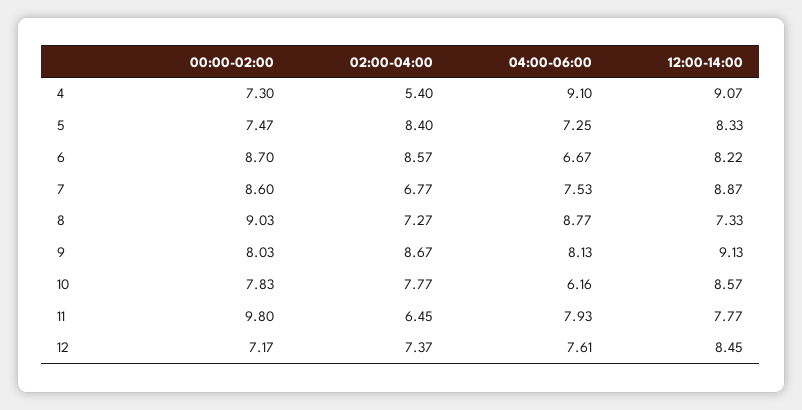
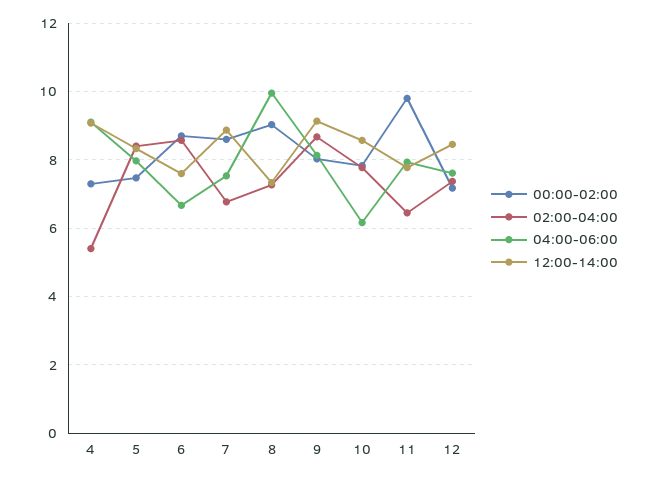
  {
    "00:00-02:00": {
      "4": 7.3,
      "5": 7.47,
      "6": 8.7,
      "7": 8.6,
      "8": 9.03,
      "9": 8.03,
      "10": 7.83,
      "11": 9.8,
      "12": 7.17
    },
    "02:00-04:00": {
      "4": 5.4,
      "5": 8.4,
      "6": 8.57,
      "7": 6.77,
      "8": 7.27,
      "9": 8.67,
      "10": 7.77,
      "11": 6.45,
      "12": 7.37
    },
    "04:00-06:00": {
      "4": 9.1,
-     "5": 7.25,
+     "5": 8,
      "6": 6.67,
      "7": 7.53,
-     "8": 8.77,
+     "8": 10,
      "9": 8.13,
      "10": 6.16,
      "11": 7.93,
      "12": 7.61
    },
    "12:00-14:00": {
      "4": 9.07,
      "5": 8.33,
-     "6": 8.22,
+     "6": 7.6,
      "7": 8.87,
      "8": 7.33,
      "9": 9.13,
      "10": 8.57,
      "11": 7.77,
      "12": 8.45
    }
  }

